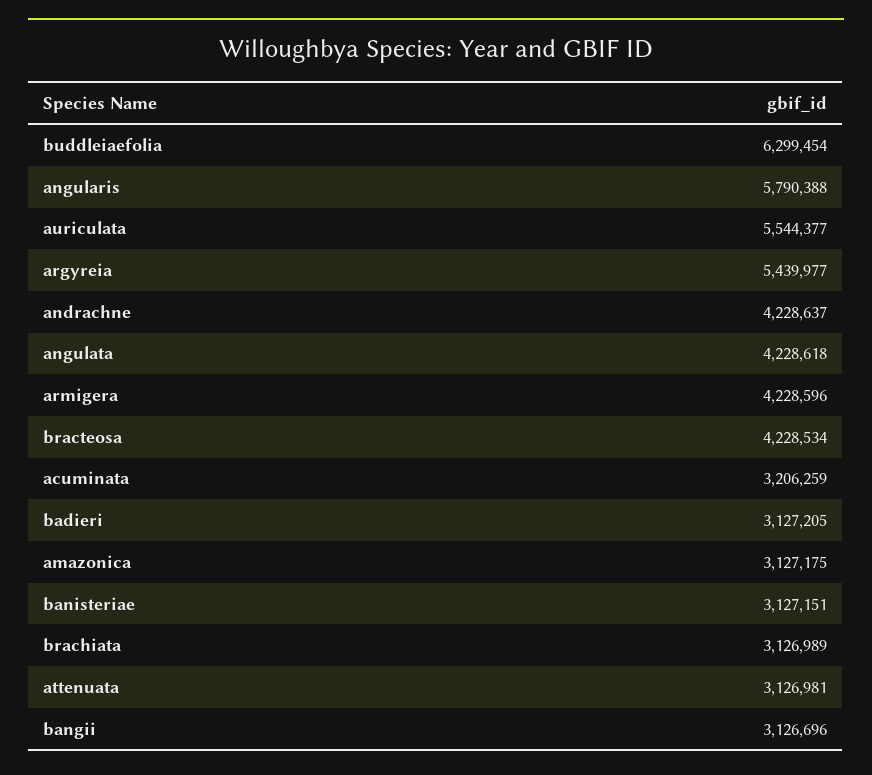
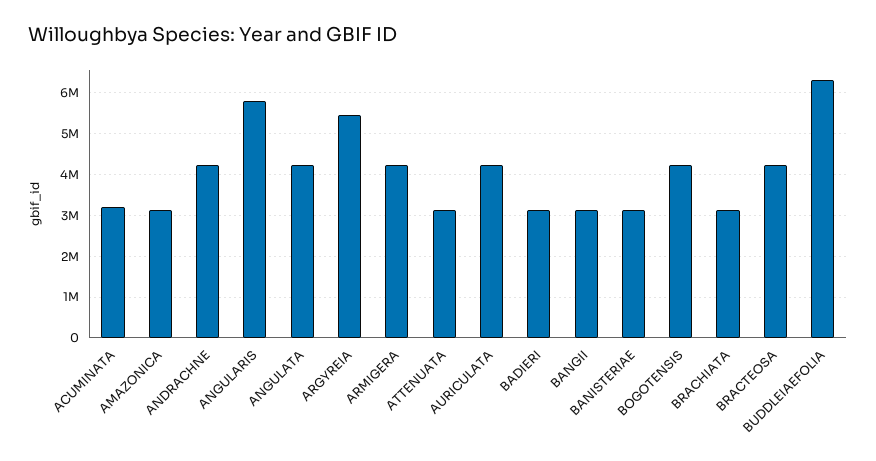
  {
    "buddleiaefolia": 6299454,
    "angularis": 5790388,
-   "auriculata": 5544377,
+   "auriculata": 4200000,
    "argyreia": 5439977,
    "andrachne": 4228637,
    "angulata": 4228618,
    "armigera": 4228596,
    "bracteosa": 4228534,
    "acuminata": 3206259,
    "badieri": 3127205,
    "amazonica": 3127175,
    "banisteriae": 3127151,
    "brachiata": 3126989,
    "attenuata": 3126981,
-   "bangii": 3126696
+   "bangii": 3126696,
+   "BOGOTENSIS": 4200000
  }

